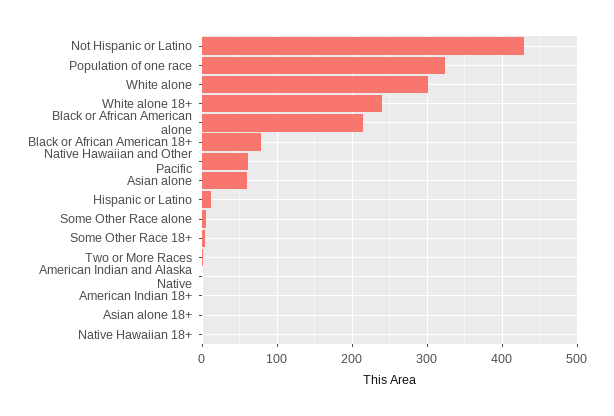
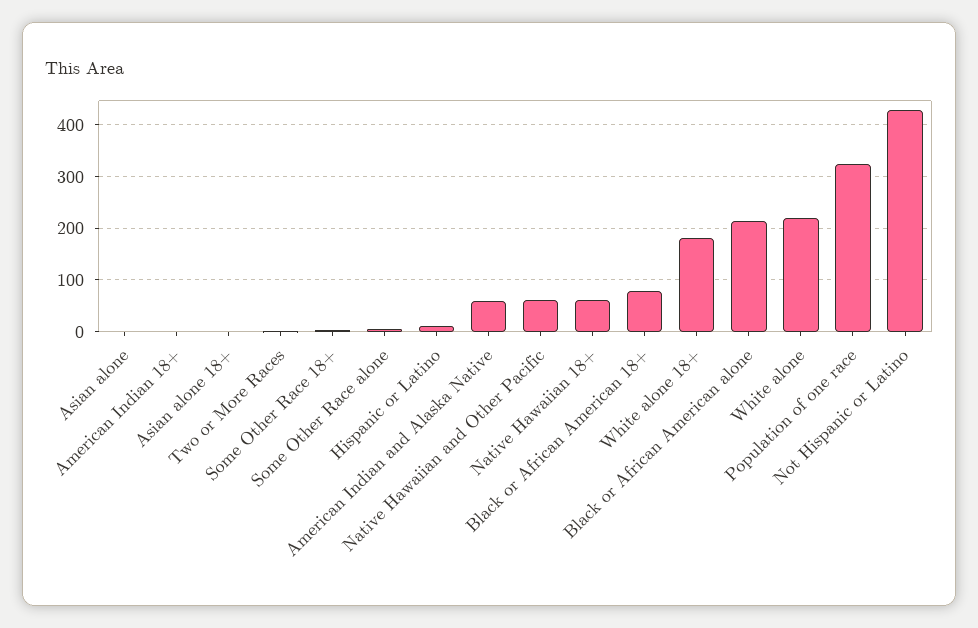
  {
    "Not Hispanic or Latino": 430,
    "Population of one race": 320,
-   "White alone": 300,
+   "White alone": 220,
-   "White alone 18+": 240,
+   "White alone 18+": 180,
    "Black or African American alone": 210,
    "Black or African American 18+": 80,
    "Native Hawaiian and Other Pacific": 60,
-   "Asian alone": 60,
+   "Asian alone": 0,
    "Hispanic or Latino": 10,
    "Some Other Race alone": 10,
    "Some Other Race 18+": 0,
    "Two or More Races": 0,
-   "American Indian and Alaska Native": 0,
+   "American Indian and Alaska Native": 60,
    "American Indian 18+": 0,
    "Asian alone 18+": 0,
-   "Native Hawaiian 18+": 0
+   "Native Hawaiian 18+": 60
  }

